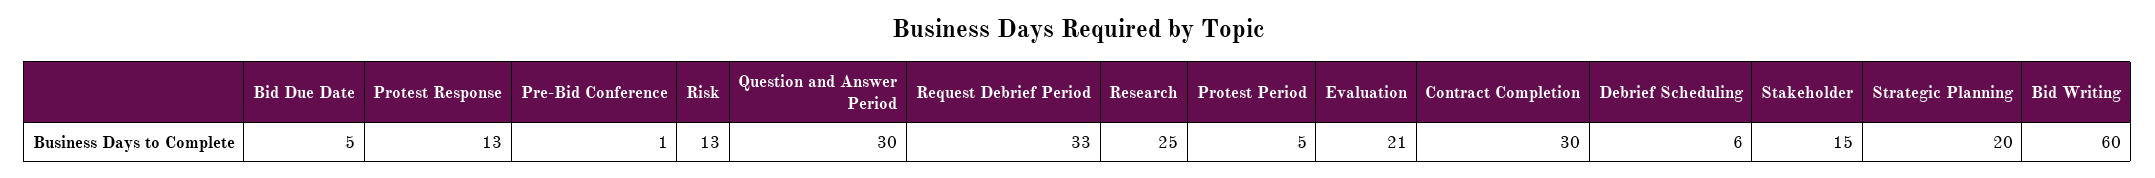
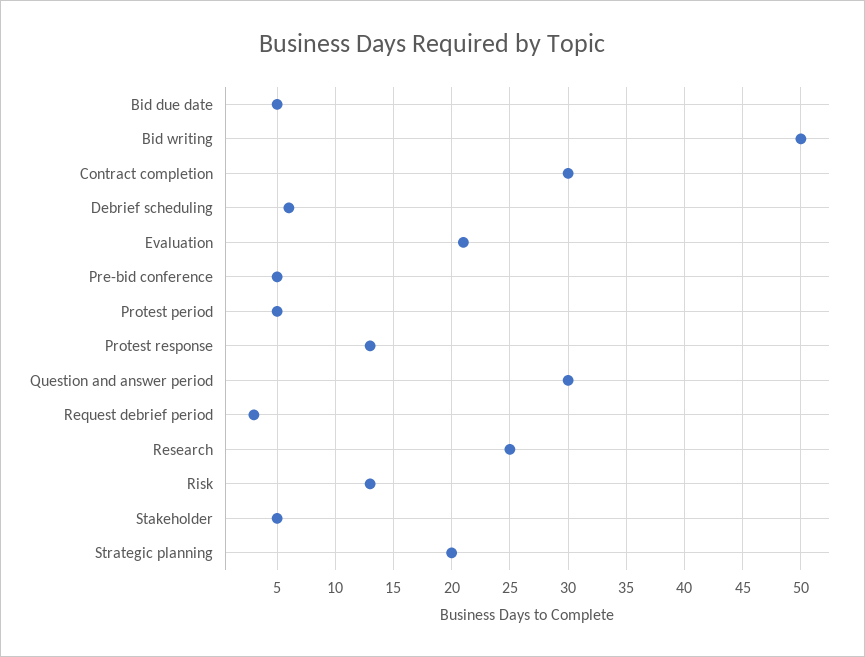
  {
    "Bid Due Date": 5,
    "Protest Response": 13,
-   "Pre-Bid Conference": 1,
+   "Pre-Bid Conference": 5,
    "Risk": 13,
    "Question and Answer Period": 30,
-   "Request Debrief Period": 33,
+   "Request Debrief Period": 3,
    "Research": 25,
    "Protest Period": 5,
    "Evaluation": 21,
    "Contract Completion": 30,
    "Debrief Scheduling": 6,
-   "Stakeholder": 15,
+   "Stakeholder": 5,
    "Strategic Planning": 20,
-   "Bid Writing": 60
+   "Bid Writing": 50
  }

